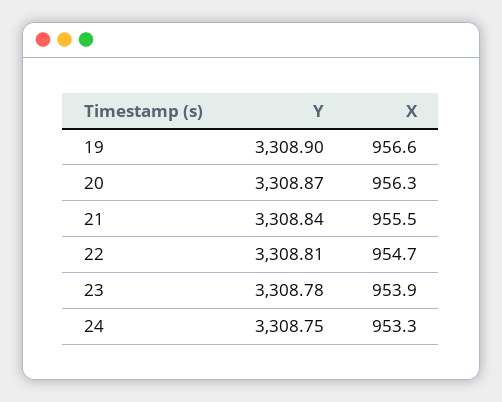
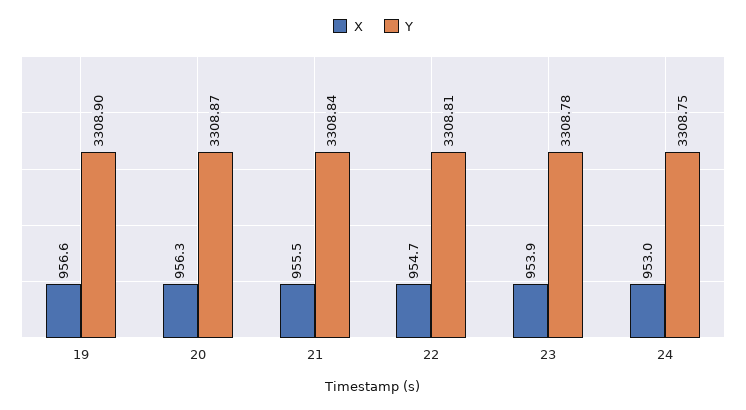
  {
    "Y": {
      "19": 3308.9,
      "20": 3308.87,
      "21": 3308.84,
      "22": 3308.81,
      "23": 3308.78,
      "24": 3308.75
    },
    "X": {
      "19": 956.6,
      "20": 956.3,
      "21": 955.5,
      "22": 954.7,
      "23": 953.9,
-     "24": 953.3
+     "24": 953
    }
  }

